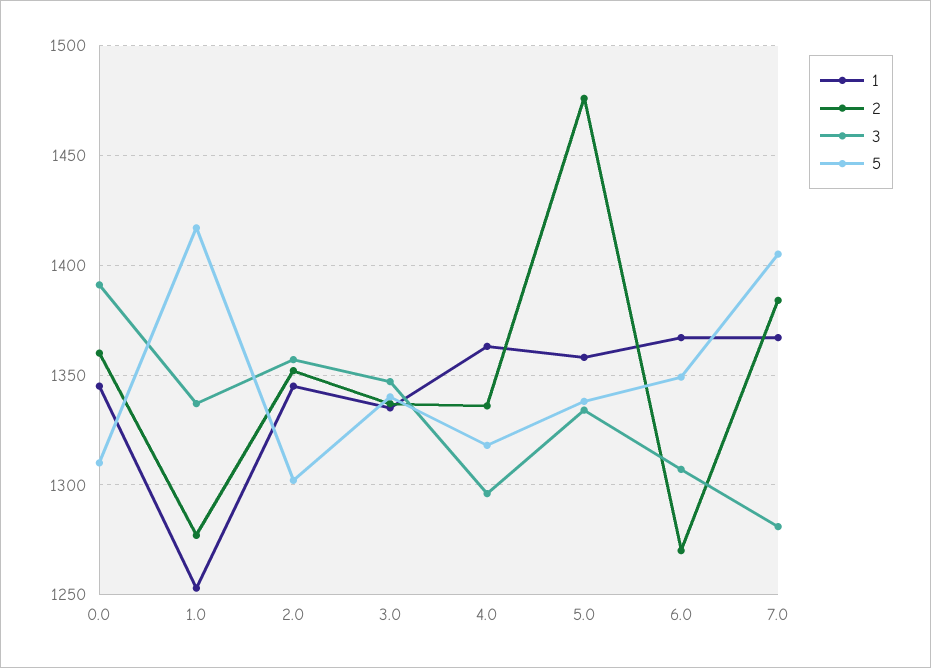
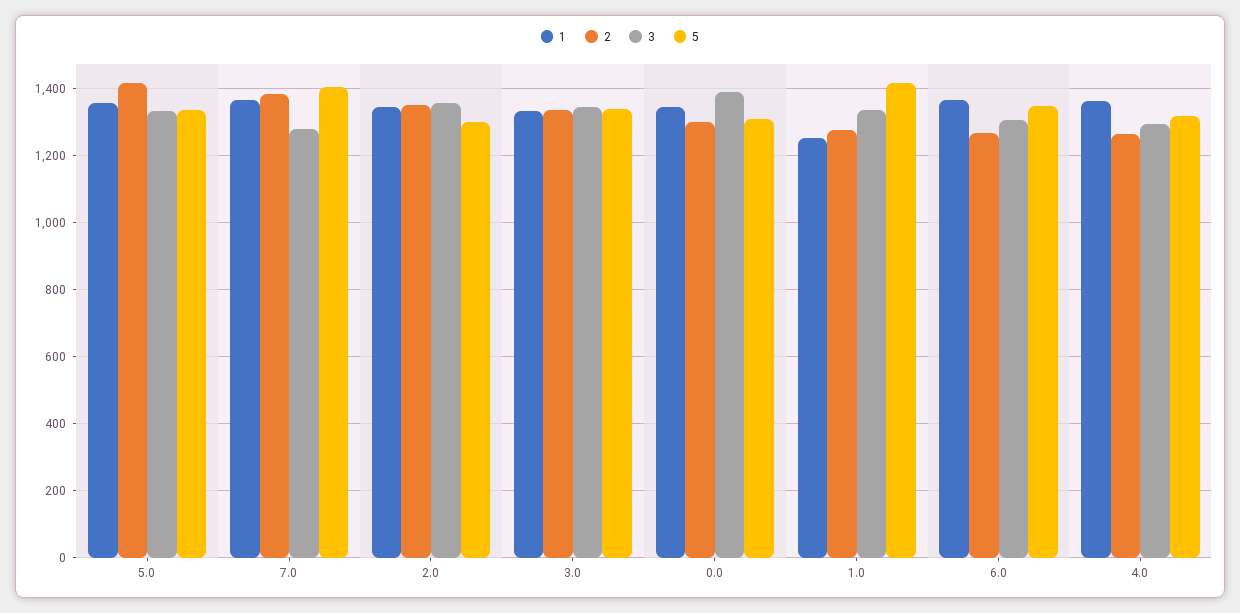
  {
    "1": {
      "0.0": 1345,
      "1.0": 1255,
      "2.0": 1345,
      "3.0": 1335,
      "4.0": 1365,
      "5.0": 1360,
      "6.0": 1365,
      "7.0": 1365
    },
    "2": {
-     "0.0": 1360,
+     "0.0": 1300,
      "1.0": 1275,
      "2.0": 1350,
      "3.0": 1335,
-     "4.0": 1335,
+     "4.0": 1260,
-     "5.0": 1475,
+     "5.0": 1420,
      "6.0": 1270,
      "7.0": 1385
    },
    "3": {
      "0.0": 1390,
      "1.0": 1335,
      "2.0": 1355,
      "3.0": 1345,
      "4.0": 1295,
      "5.0": 1335,
      "6.0": 1305,
      "7.0": 1280
    },
    "5": {
      "0.0": 1310,
      "1.0": 1415,
      "2.0": 1300,
      "3.0": 1340,
      "4.0": 1320,
      "5.0": 1340,
      "6.0": 1350,
      "7.0": 1405
    }
  }

